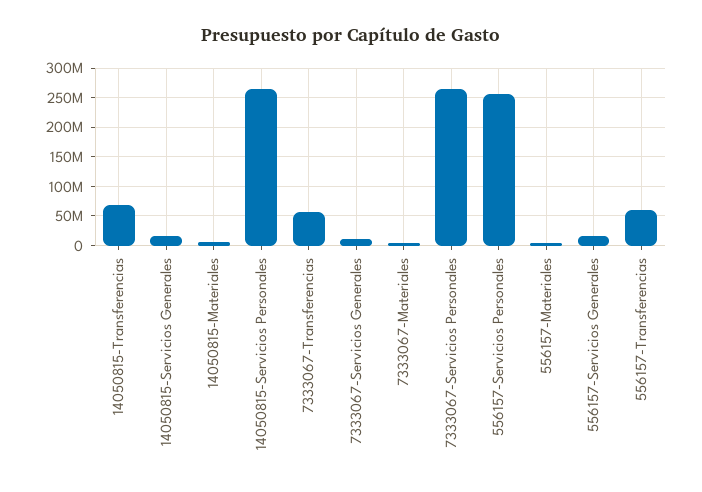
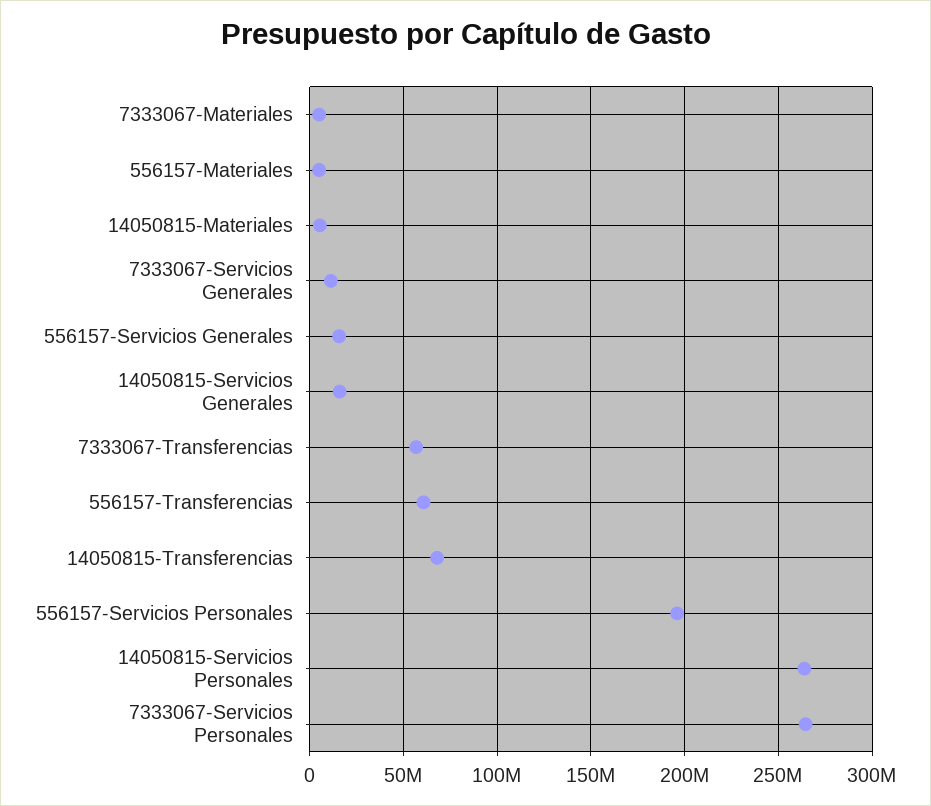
  {
    "14050815-Transferencias": 70000000,
    "14050815-Servicios Generales": 15000000,
    "14050815-Materiales": 5000000,
    "14050815-Servicios Personales": 265000000,
    "7333067-Transferencias": 55000000,
    "7333067-Servicios Generales": 10000000,
    "7333067-Materiales": 5000000,
    "7333067-Servicios Personales": 265000000,
-   "556157-Servicios Personales": 250000000,
+   "556157-Servicios Personales": 195000000,
    "556157-Materiales": 5000000,
    "556157-Servicios Generales": 15000000,
    "556157-Transferencias": 60000000
  }

